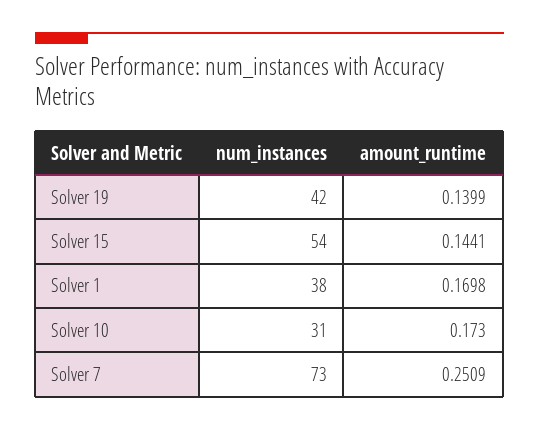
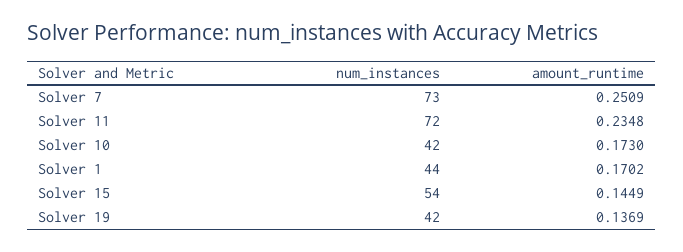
  {
    "num_instances": {
      "Solver 19": 42,
      "Solver 15": 54,
-     "Solver 1": 38,
+     "Solver 1": 44,
-     "Solver 10": 31,
+     "Solver 10": 42,
-     "Solver 7": 73
+     "Solver 7": 73,
+     "Solver 11": 72
    },
    "amount_runtime": {
-     "Solver 19": 0.1399,
+     "Solver 19": 0.1369,
-     "Solver 15": 0.1441,
+     "Solver 15": 0.1449,
-     "Solver 1": 0.1698,
+     "Solver 1": 0.1702,
      "Solver 10": 0.173,
-     "Solver 7": 0.2509
+     "Solver 7": 0.2509,
+     "Solver 11": 0.2348
    }
  }

